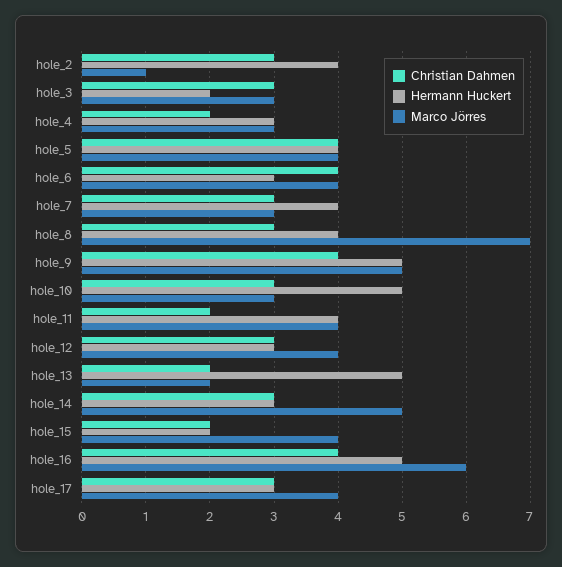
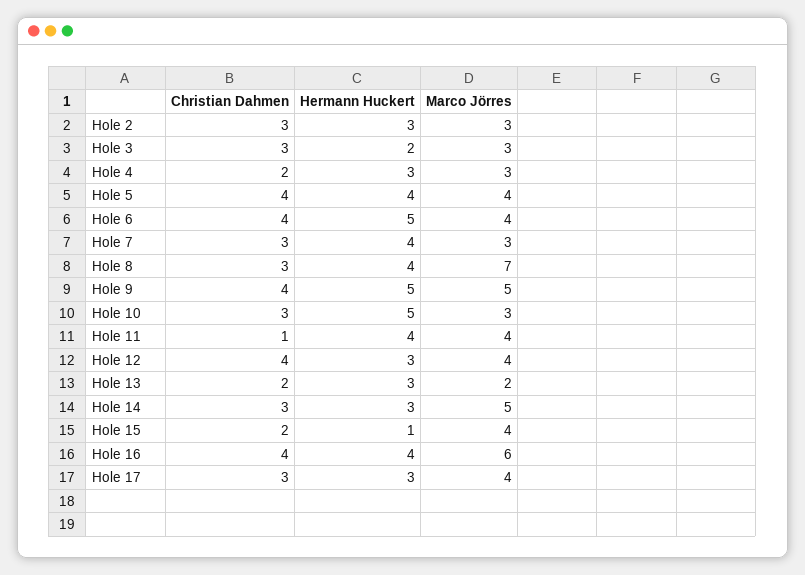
  {
    "Christian Dahmen": {
      "hole_2": 3,
      "hole_3": 3,
      "hole_4": 2,
      "hole_5": 4,
      "hole_6": 4,
      "hole_7": 3,
      "hole_8": 3,
      "hole_9": 4,
      "hole_10": 3,
-     "hole_11": 2,
+     "hole_11": 1,
-     "hole_12": 3,
+     "hole_12": 4,
      "hole_13": 2,
      "hole_14": 3,
      "hole_15": 2,
      "hole_16": 4,
      "hole_17": 3
    },
    "Hermann Huckert": {
-     "hole_2": 4,
+     "hole_2": 3,
      "hole_3": 2,
      "hole_4": 3,
      "hole_5": 4,
-     "hole_6": 3,
+     "hole_6": 5,
      "hole_7": 4,
      "hole_8": 4,
      "hole_9": 5,
      "hole_10": 5,
      "hole_11": 4,
      "hole_12": 3,
-     "hole_13": 5,
+     "hole_13": 3,
      "hole_14": 3,
-     "hole_15": 2,
+     "hole_15": 1,
-     "hole_16": 5,
+     "hole_16": 4,
      "hole_17": 3
    },
    "Marco Jörres": {
-     "hole_2": 1,
+     "hole_2": 3,
      "hole_3": 3,
      "hole_4": 3,
      "hole_5": 4,
      "hole_6": 4,
      "hole_7": 3,
      "hole_8": 7,
      "hole_9": 5,
      "hole_10": 3,
      "hole_11": 4,
      "hole_12": 4,
      "hole_13": 2,
      "hole_14": 5,
      "hole_15": 4,
      "hole_16": 6,
      "hole_17": 4
    }
  }

